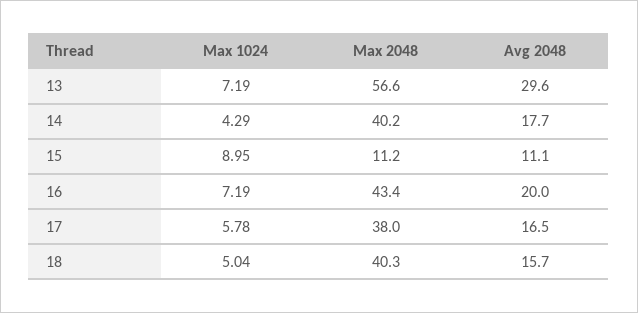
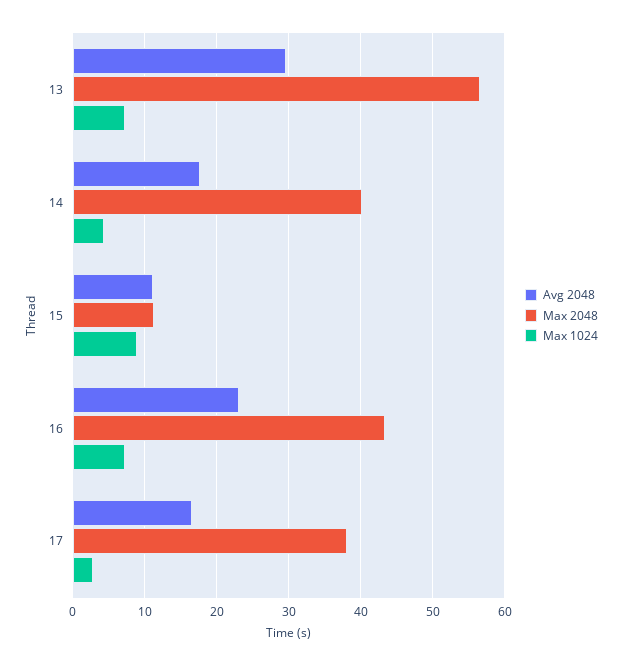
  {
    "Max 1024": {
      "13": 7.19,
      "14": 4.29,
      "15": 8.95,
      "16": 7.19,
-     "17": 5.78,
+     "17": 3
-     "18": 5.04
    },
    "Max 2048": {
      "13": 56.6,
      "14": 40.2,
      "15": 11.2,
      "16": 43.4,
-     "17": 38,
+     "17": 38
-     "18": 40.3
    },
    "Avg 2048": {
      "13": 29.6,
      "14": 17.7,
      "15": 11.1,
-     "16": 20,
+     "16": 23,
-     "17": 16.5,
+     "17": 16.5
-     "18": 15.7
    }
  }

